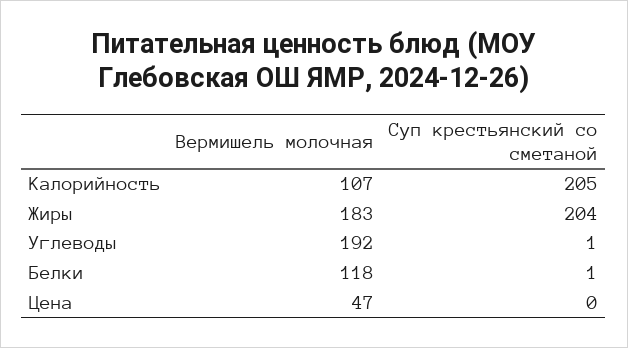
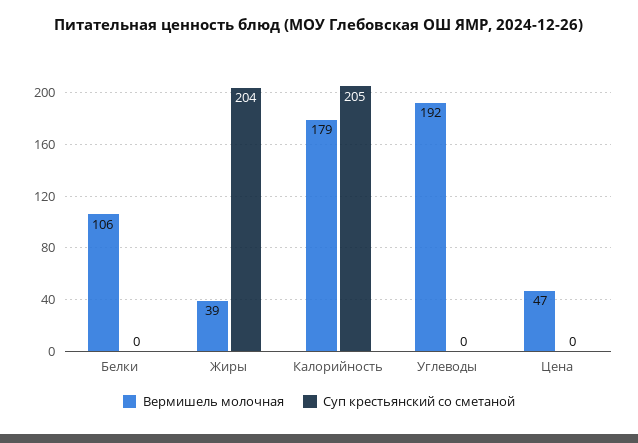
  {
    "Вермишель молочная": {
-     "Калорийность": 107,
+     "Калорийность": 179,
-     "Жиры": 183,
+     "Жиры": 39,
      "Углеводы": 192,
-     "Белки": 118,
+     "Белки": 106,
      "Цена": 47
    },
    "Суп крестьянский со сметаной": {
      "Калорийность": 205,
      "Жиры": 204,
-     "Углеводы": 1,
+     "Углеводы": 0,
-     "Белки": 1,
+     "Белки": 0,
      "Цена": 0
    }
  }

